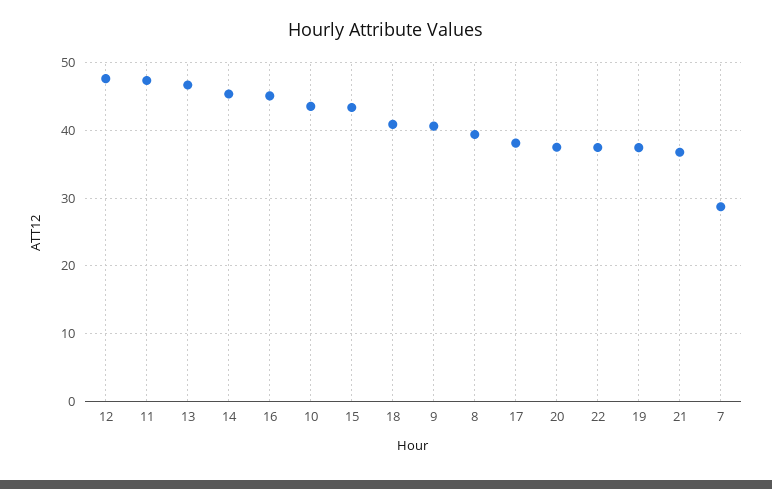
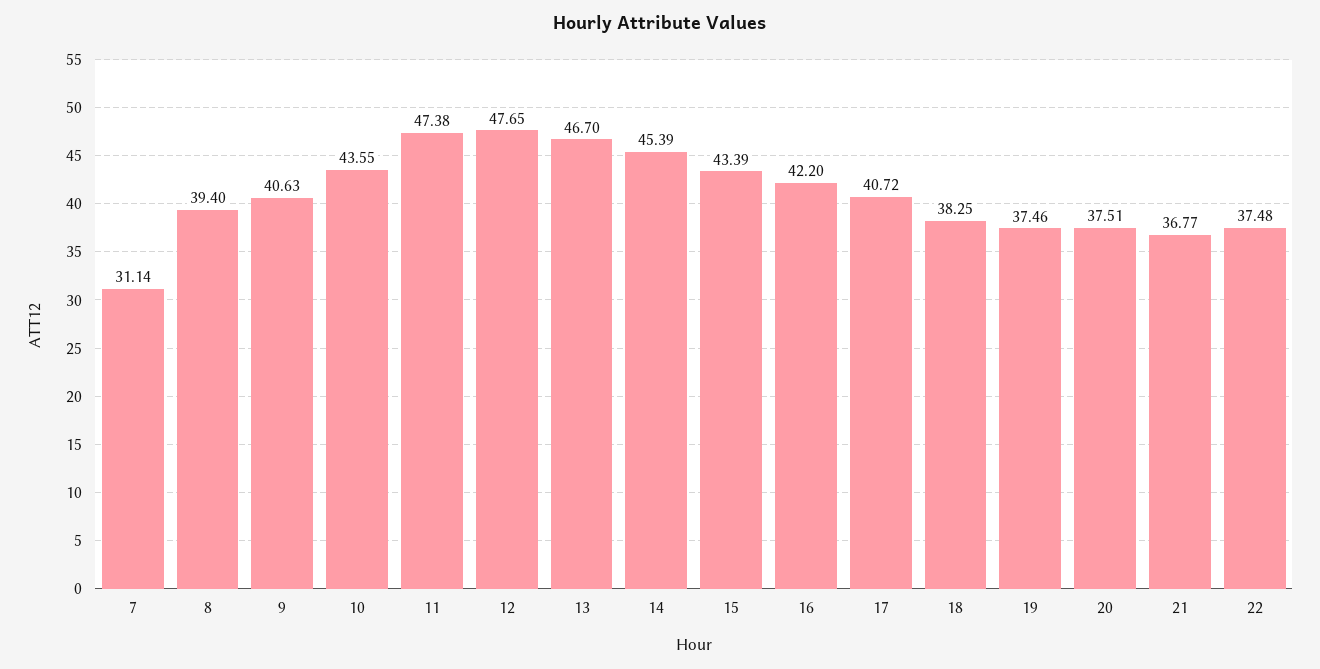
  {
    "12": 47.65,
    "11": 47.38,
    "13": 46.7,
    "14": 45.39,
-   "16": 45,
+   "16": 42.2,
    "10": 43.55,
    "15": 43.39,
-   "18": 41,
+   "18": 38.25,
    "9": 40.63,
    "8": 39.4,
-   "17": 38,
+   "17": 40.72,
    "20": 37.51,
    "22": 37.48,
    "19": 37.46,
    "21": 36.77,
-   "7": 29
+   "7": 31.14
  }

